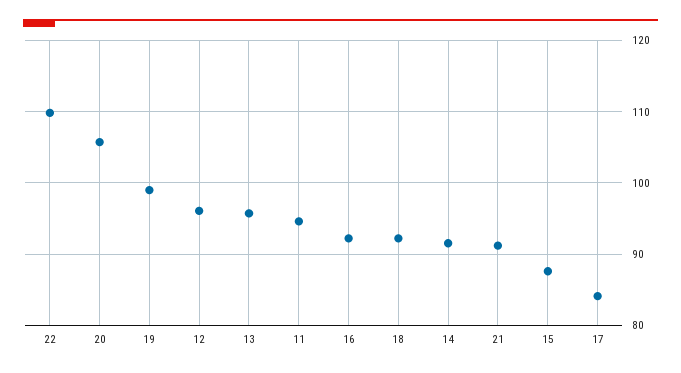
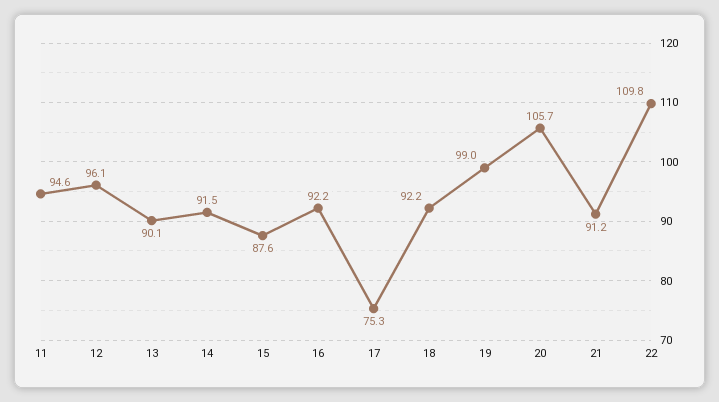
  {
    "22": 109.8,
    "20": 105.7,
    "19": 99,
    "12": 96.1,
-   "13": 96,
+   "13": 90.1,
    "11": 94.6,
    "16": 92.2,
    "18": 92.2,
    "14": 91.5,
    "21": 91.2,
    "15": 87.6,
-   "17": 84
+   "17": 75.3
  }

